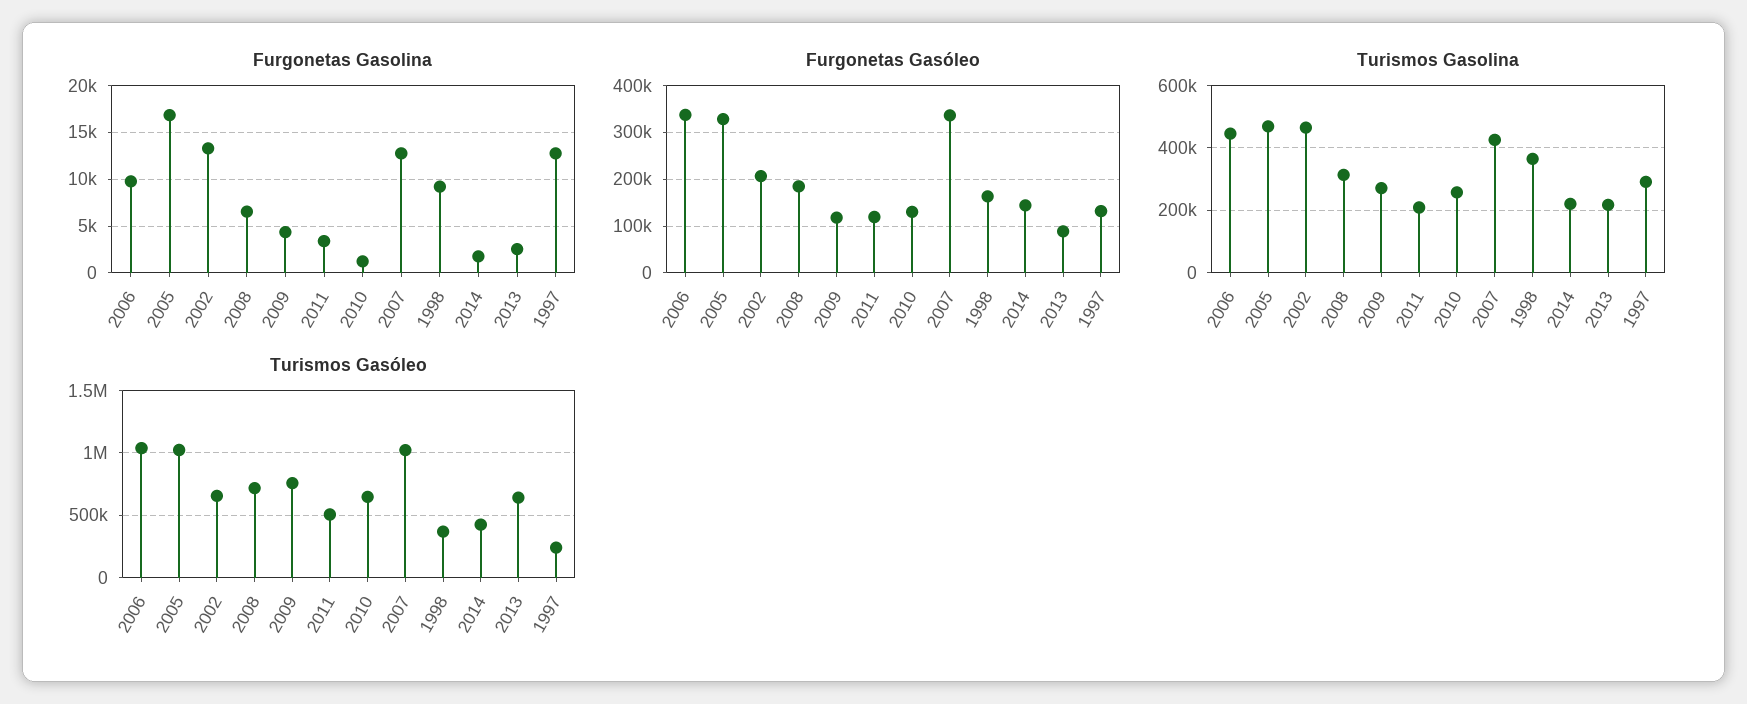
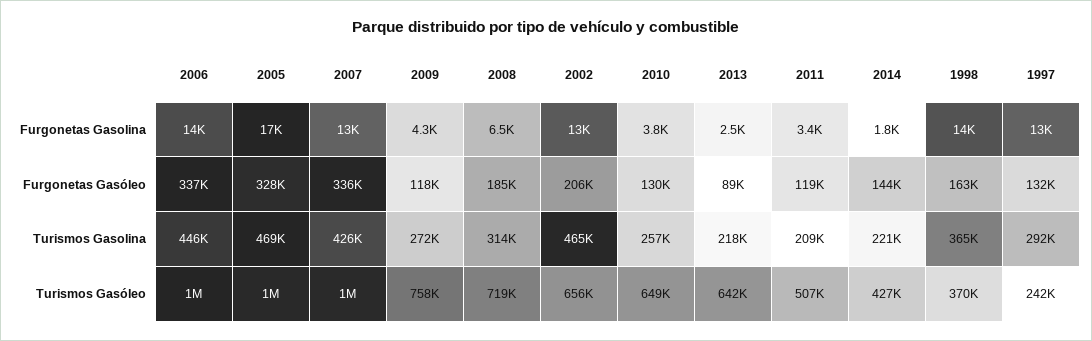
  {
    "Furgonetas Gasolina": {
-     "2006": 10000,
+     "2006": 14000,
      "2005": 17000,
      "2002": 13000,
      "2008": 6500,
      "2009": 4300,
      "2011": 3400,
-     "2010": 1000,
+     "2010": 3800,
      "2007": 13000,
-     "1998": 9000,
+     "1998": 14000,
      "2014": 1800,
      "2013": 2500,
      "1997": 13000
    },
    "Furgonetas Gasóleo": {
      "2006": 337000,
      "2005": 328000,
      "2002": 206000,
      "2008": 185000,
      "2009": 118000,
      "2011": 119000,
      "2010": 130000,
      "2007": 336000,
      "1998": 163000,
      "2014": 144000,
      "2013": 89000,
      "1997": 132000
    },
    "Turismos Gasolina": {
      "2006": 446000,
      "2005": 469000,
      "2002": 465000,
      "2008": 314000,
      "2009": 272000,
      "2011": 209000,
      "2010": 257000,
      "2007": 426000,
      "1998": 365000,
      "2014": 221000,
      "2013": 218000,
      "1997": 292000
    },
    "Turismos Gasóleo": {
      "2006": 1000000,
      "2005": 1000000,
      "2002": 656000,
      "2008": 719000,
      "2009": 758000,
      "2011": 507000,
      "2010": 649000,
      "2007": 1000000,
      "1998": 370000,
      "2014": 427000,
      "2013": 642000,
      "1997": 242000
    }
  }

